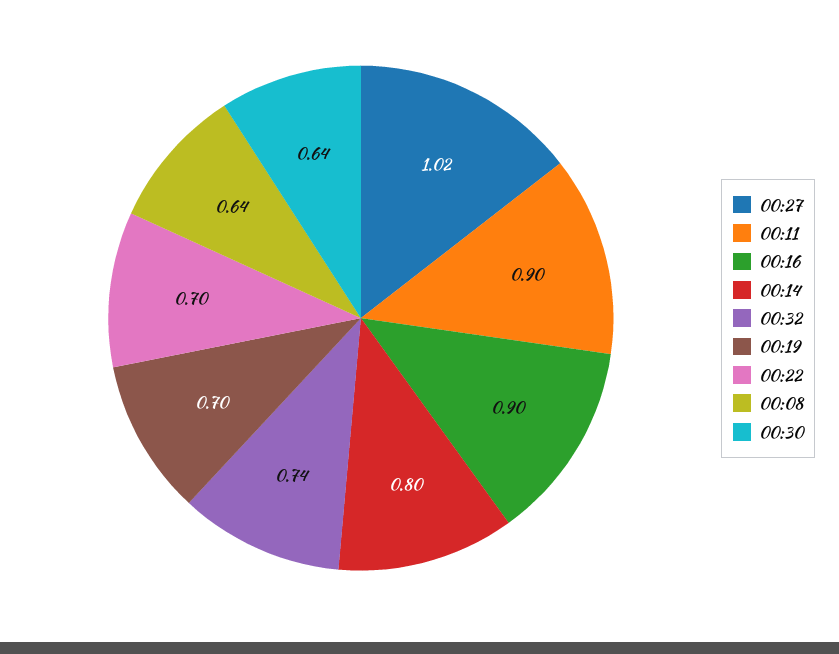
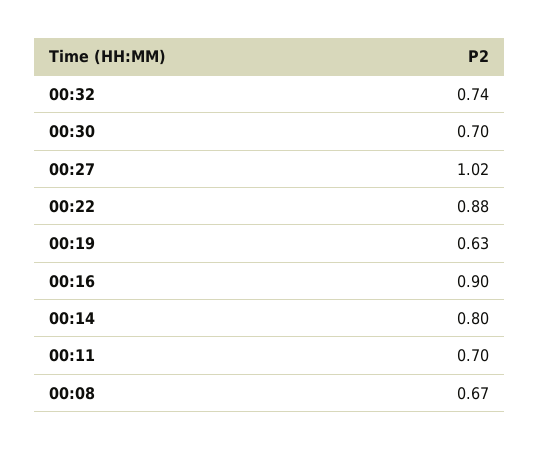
  {
    "00:27": 1.02,
-   "00:11": 0.9,
+   "00:11": 0.7,
    "00:16": 0.9,
    "00:14": 0.8,
    "00:32": 0.74,
-   "00:19": 0.7,
+   "00:19": 0.63,
-   "00:22": 0.7,
+   "00:22": 0.88,
-   "00:08": 0.64,
+   "00:08": 0.67,
-   "00:30": 0.64
+   "00:30": 0.7
  }

